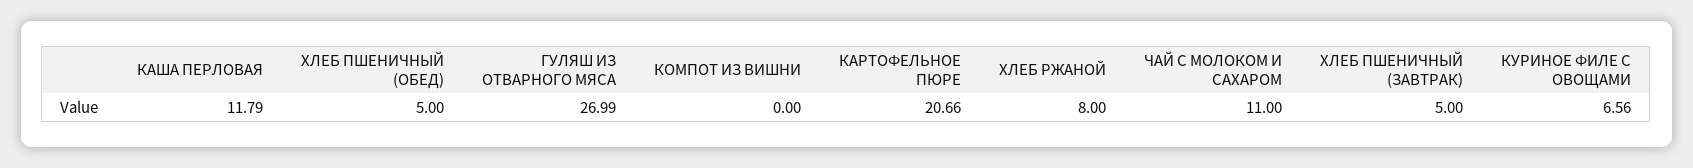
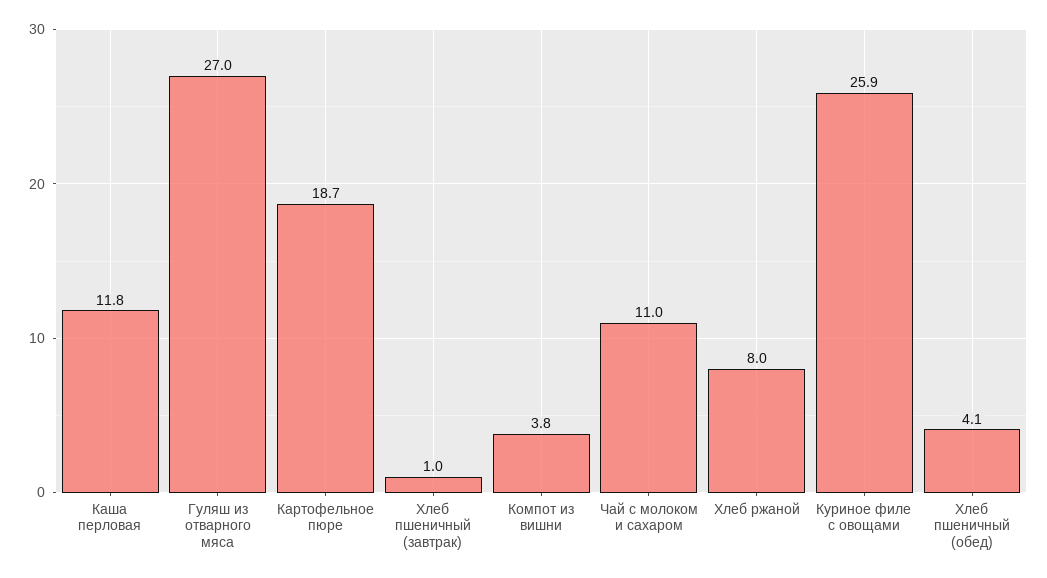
  {
    "КАША ПЕРЛОВАЯ": 11.79,
-   "ХЛЕБ ПШЕНИЧНЫЙ (ОБЕД)": 5,
+   "ХЛЕБ ПШЕНИЧНЫЙ (ОБЕД)": 4.1,
    "ГУЛЯШ ИЗ ОТВАРНОГО МЯСА": 26.99,
-   "КОМПОТ ИЗ ВИШНИ": 0,
+   "КОМПОТ ИЗ ВИШНИ": 3.8,
-   "КАРТОФЕЛЬНОЕ ПЮРЕ": 20.66,
+   "КАРТОФЕЛЬНОЕ ПЮРЕ": 18.7,
    "ХЛЕБ РЖАНОЙ": 8,
    "ЧАЙ С МОЛОКОМ И САХАРОМ": 11,
-   "ХЛЕБ ПШЕНИЧНЫЙ (ЗАВТРАК)": 5,
+   "ХЛЕБ ПШЕНИЧНЫЙ (ЗАВТРАК)": 1,
-   "КУРИНОЕ ФИЛЕ С ОВОЩАМИ": 6.56
+   "КУРИНОЕ ФИЛЕ С ОВОЩАМИ": 25.9
  }

